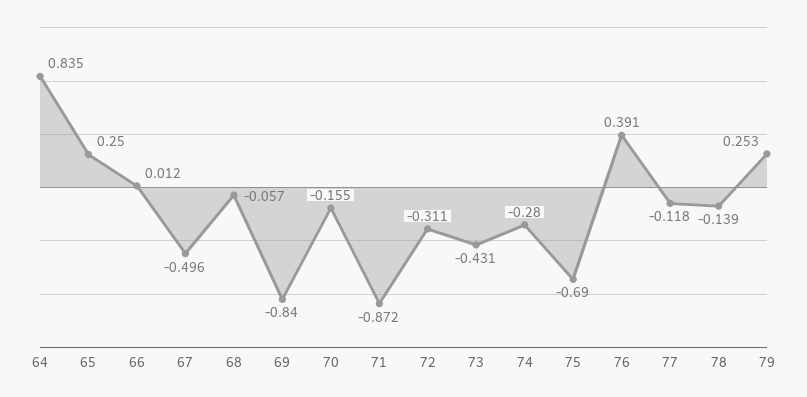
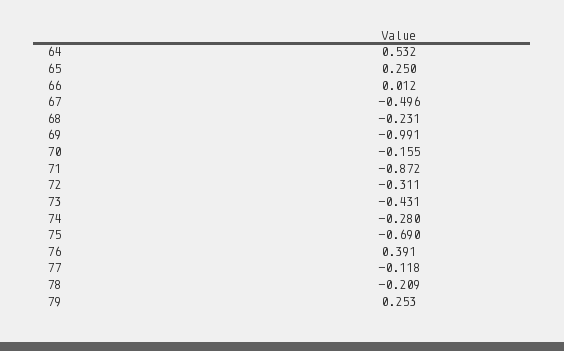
  {
-   "64": 0.835,
+   "64": 0.532,
    "65": 0.25,
    "66": 0.012,
    "67": -0.496,
-   "68": -0.057,
+   "68": -0.231,
-   "69": -0.84,
+   "69": -0.991,
    "70": -0.155,
    "71": -0.872,
    "72": -0.311,
    "73": -0.431,
    "74": -0.28,
    "75": -0.69,
    "76": 0.391,
    "77": -0.118,
-   "78": -0.139,
+   "78": -0.209,
    "79": 0.253
  }

